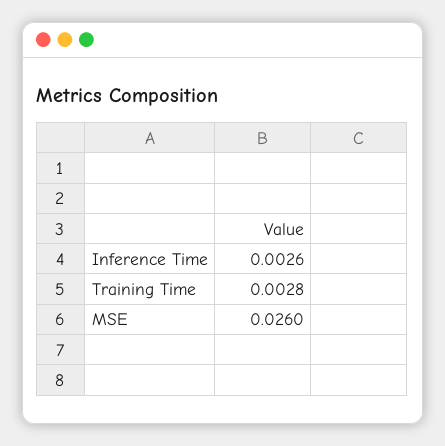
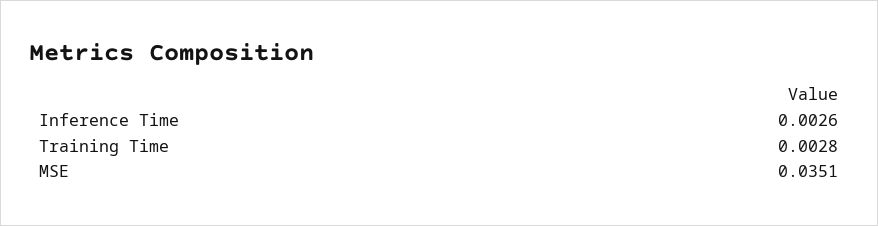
  {
    "Inference Time": 0.0026,
    "Training Time": 0.0028,
-   "MSE": 0.026
+   "MSE": 0.0351
  }

